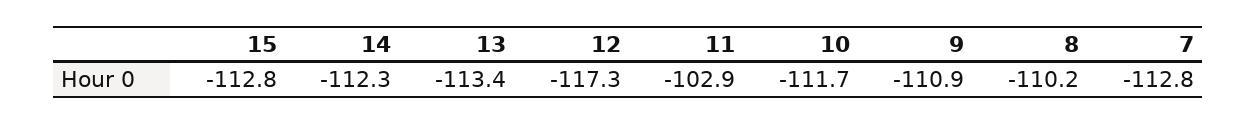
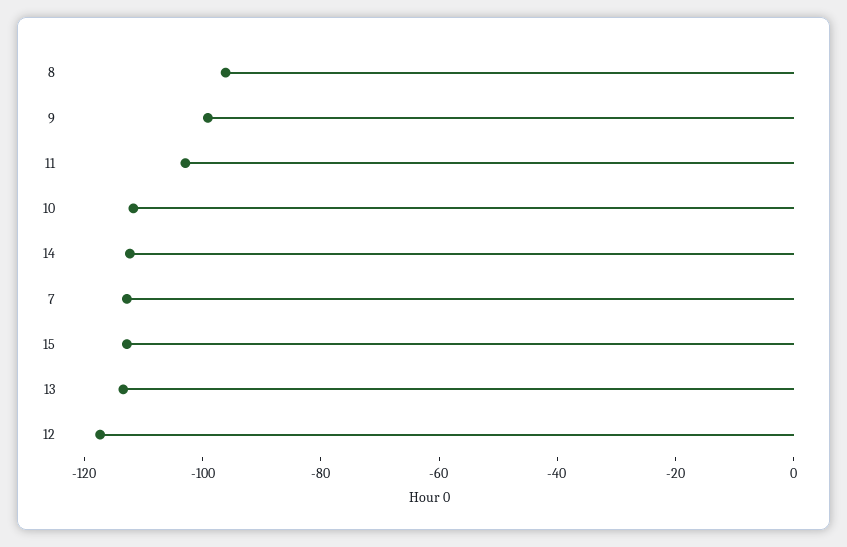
  {
    "15": -112.8,
    "14": -112.3,
    "13": -113.4,
    "12": -117.3,
    "11": -102.9,
    "10": -111.7,
-   "9": -110.9,
+   "9": -100,
-   "8": -110.2,
+   "8": -95,
    "7": -112.8
  }

